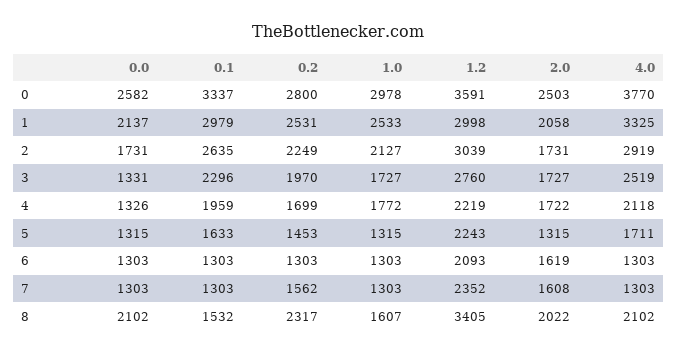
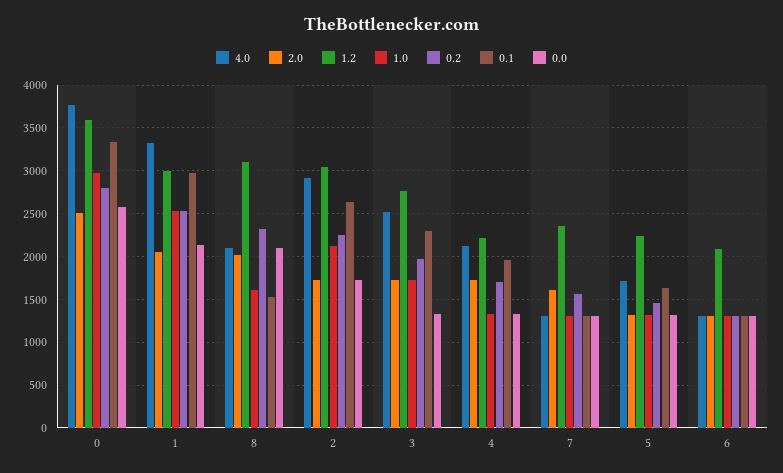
  {
    "0.0": {
      "0": 2582,
      "1": 2137,
      "2": 1731,
      "3": 1331,
      "4": 1326,
      "5": 1315,
      "6": 1303,
      "7": 1303,
      "8": 2102
    },
    "0.1": {
      "0": 3337,
      "1": 2979,
      "2": 2635,
      "3": 2296,
      "4": 1959,
      "5": 1633,
      "6": 1303,
      "7": 1303,
      "8": 1532
    },
    "0.2": {
      "0": 2800,
      "1": 2531,
      "2": 2249,
      "3": 1970,
      "4": 1699,
      "5": 1453,
      "6": 1303,
      "7": 1562,
      "8": 2317
    },
    "1.0": {
      "0": 2978,
      "1": 2533,
      "2": 2127,
      "3": 1727,
-     "4": 1772,
+     "4": 1300,
      "5": 1315,
      "6": 1303,
      "7": 1303,
      "8": 1607
    },
    "1.2": {
      "0": 3591,
      "1": 2998,
      "2": 3039,
      "3": 2760,
      "4": 2219,
      "5": 2243,
      "6": 2093,
      "7": 2352,
-     "8": 3405
+     "8": 3100
    },
    "2.0": {
      "0": 2503,
      "1": 2058,
      "2": 1731,
      "3": 1727,
      "4": 1722,
      "5": 1315,
-     "6": 1619,
+     "6": 1300,
      "7": 1608,
      "8": 2022
    },
    "4.0": {
      "0": 3770,
      "1": 3325,
      "2": 2919,
      "3": 2519,
      "4": 2118,
      "5": 1711,
      "6": 1303,
      "7": 1303,
      "8": 2102
    }
  }

